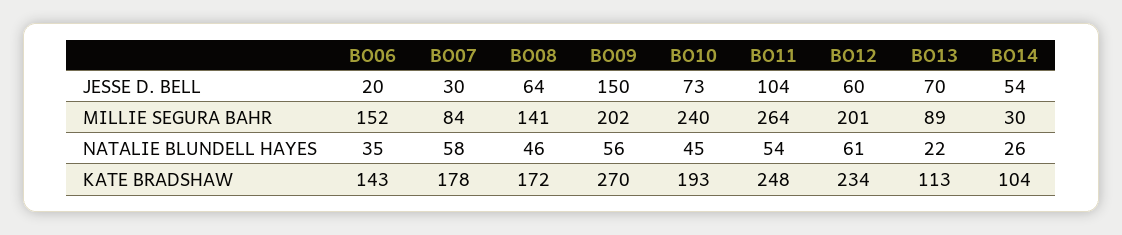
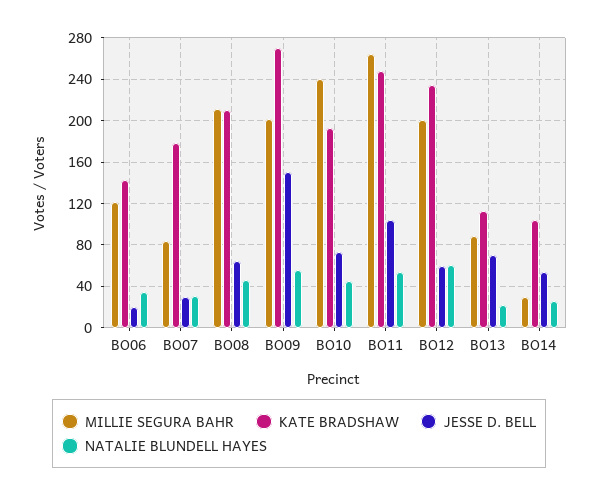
  {
    "JESSE D. BELL": {
      "BO06": 20,
      "BO07": 30,
      "BO08": 64,
      "BO09": 150,
      "BO10": 73,
      "BO11": 104,
      "BO12": 60,
      "BO13": 70,
      "BO14": 54
    },
    "MILLIE SEGURA BAHR": {
-     "BO06": 152,
+     "BO06": 120,
      "BO07": 84,
-     "BO08": 141,
+     "BO08": 210,
      "BO09": 202,
      "BO10": 240,
      "BO11": 264,
      "BO12": 201,
      "BO13": 89,
      "BO14": 30
    },
    "NATALIE BLUNDELL HAYES": {
      "BO06": 35,
-     "BO07": 58,
+     "BO07": 30,
      "BO08": 46,
      "BO09": 56,
      "BO10": 45,
      "BO11": 54,
      "BO12": 61,
      "BO13": 22,
      "BO14": 26
    },
    "KATE BRADSHAW": {
      "BO06": 143,
      "BO07": 178,
-     "BO08": 172,
+     "BO08": 210,
      "BO09": 270,
      "BO10": 193,
      "BO11": 248,
      "BO12": 234,
      "BO13": 113,
      "BO14": 104
    }
  }

